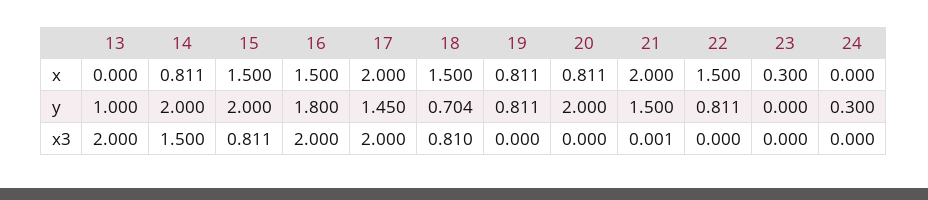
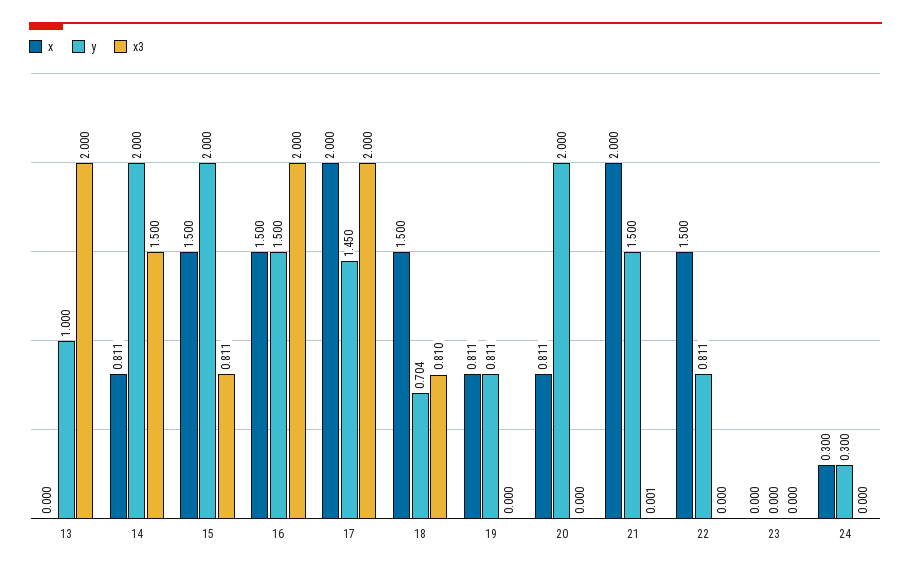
  {
    "x": {
      "13": 0,
      "14": 0.811,
      "15": 1.5,
      "16": 1.5,
      "17": 2,
      "18": 1.5,
      "19": 0.811,
      "20": 0.811,
      "21": 2,
      "22": 1.5,
-     "23": 0.3,
+     "23": 0,
-     "24": 0
+     "24": 0.3
    },
    "y": {
      "13": 1,
      "14": 2,
      "15": 2,
-     "16": 1.8,
+     "16": 1.5,
      "17": 1.45,
      "18": 0.704,
      "19": 0.811,
      "20": 2,
      "21": 1.5,
      "22": 0.811,
      "23": 0,
      "24": 0.3
    },
    "x3": {
      "13": 2,
      "14": 1.5,
      "15": 0.811,
      "16": 2,
      "17": 2,
      "18": 0.81,
      "19": 0,
      "20": 0,
      "21": 0.001,
      "22": 0,
      "23": 0,
      "24": 0
    }
  }

